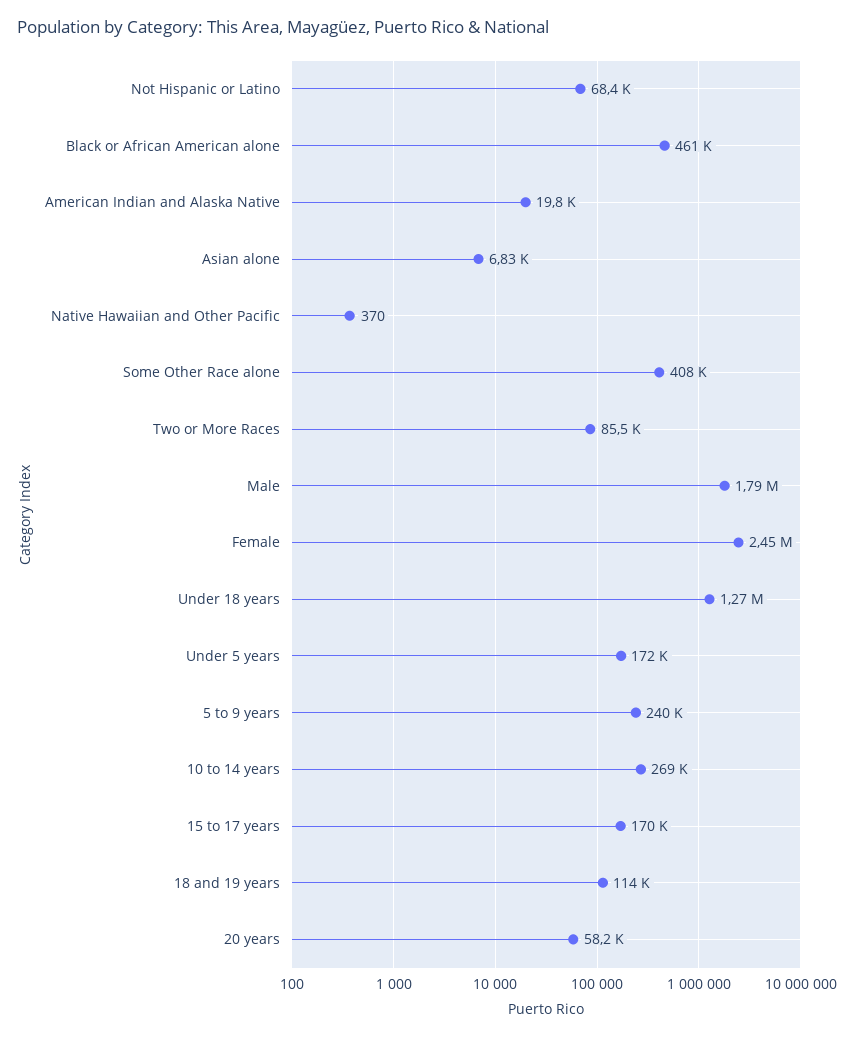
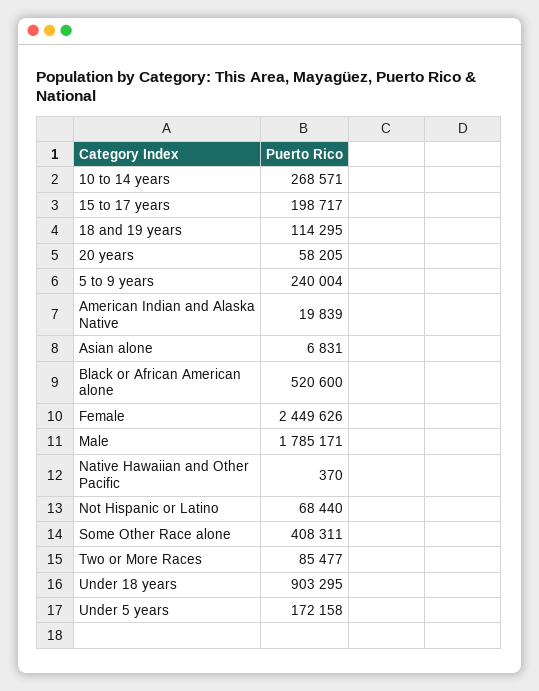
  {
    "Not Hispanic or Latino": 68440,
-   "Black or African American alone": 461000,
+   "Black or African American alone": 520600,
    "American Indian and Alaska Native": 19839,
    "Asian alone": 6831,
    "Native Hawaiian and Other Pacific": 370,
    "Some Other Race alone": 408311,
    "Two or More Races": 85477,
    "Male": 1785171,
    "Female": 2449626,
-   "Under 18 years": 1270000,
+   "Under 18 years": 903295,
    "Under 5 years": 172158,
    "5 to 9 years": 240004,
    "10 to 14 years": 268571,
-   "15 to 17 years": 170000,
+   "15 to 17 years": 198717,
    "18 and 19 years": 114295,
    "20 years": 58205
  }

